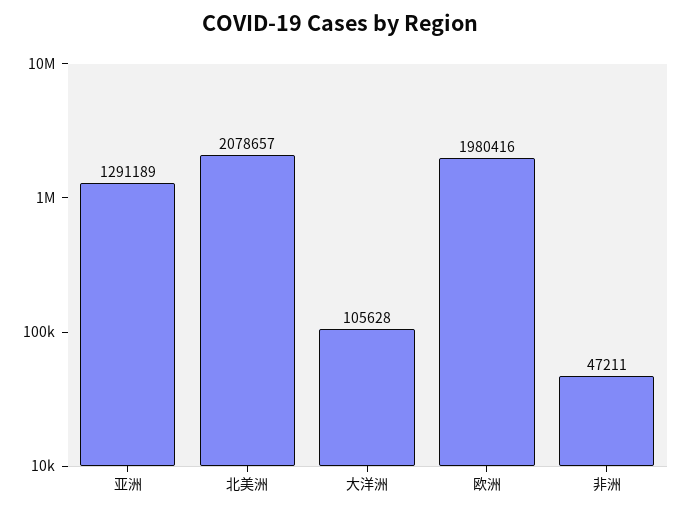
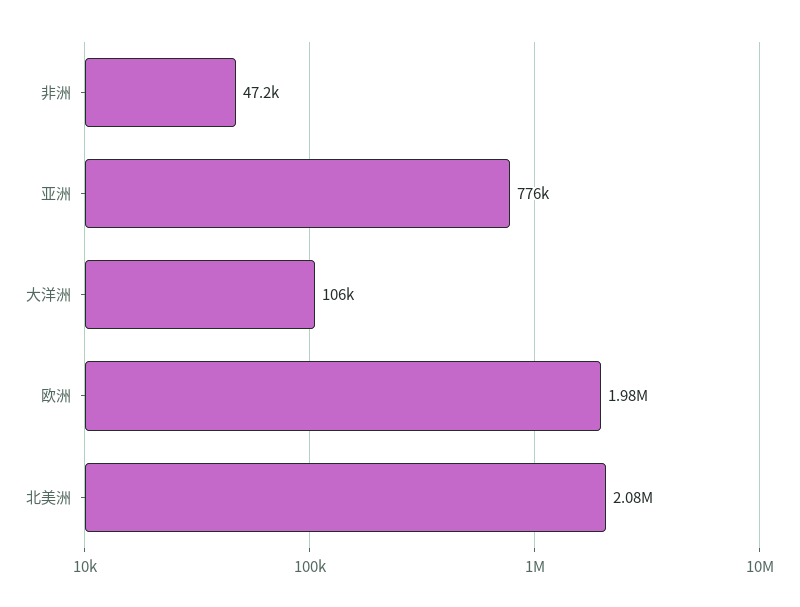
  {
-   "亚洲": 1291189,
+   "亚洲": 776000,
    "北美洲": 2078657,
    "大洋洲": 105628,
    "欧洲": 1980416,
    "非洲": 47211
  }

